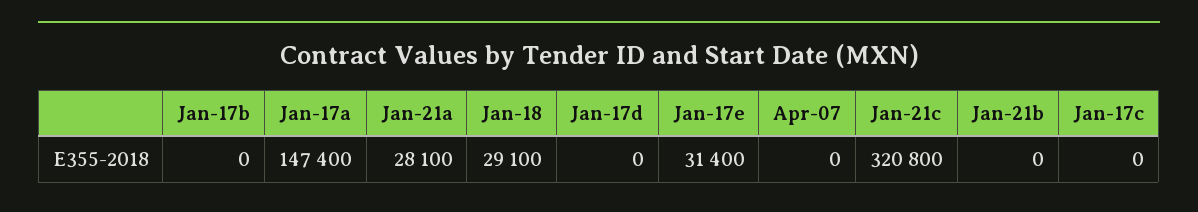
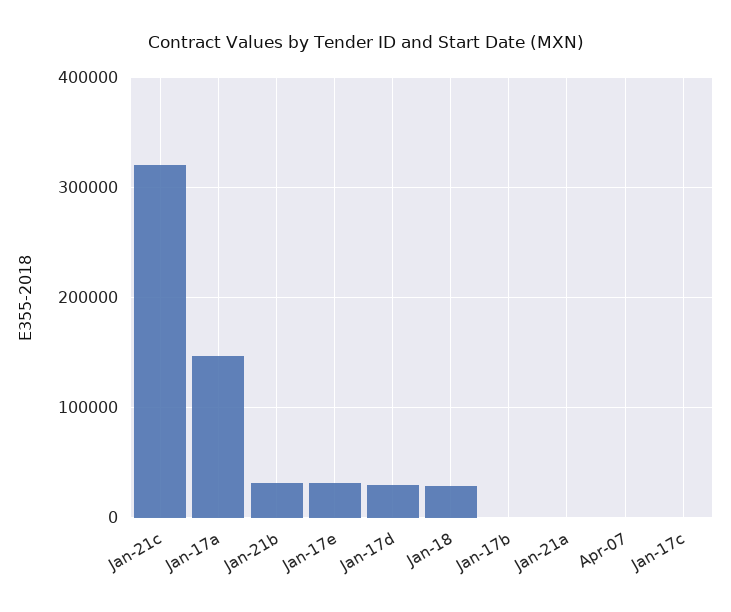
  {
    "Jan-17b": 0,
    "Jan-17a": 147400,
-   "Jan-21a": 28100,
+   "Jan-21a": 0,
    "Jan-18": 29100,
-   "Jan-17d": 0,
+   "Jan-17d": 30000,
    "Jan-17e": 31400,
    "Apr-07": 0,
    "Jan-21c": 320800,
-   "Jan-21b": 0,
+   "Jan-21b": 30000,
    "Jan-17c": 0
  }

